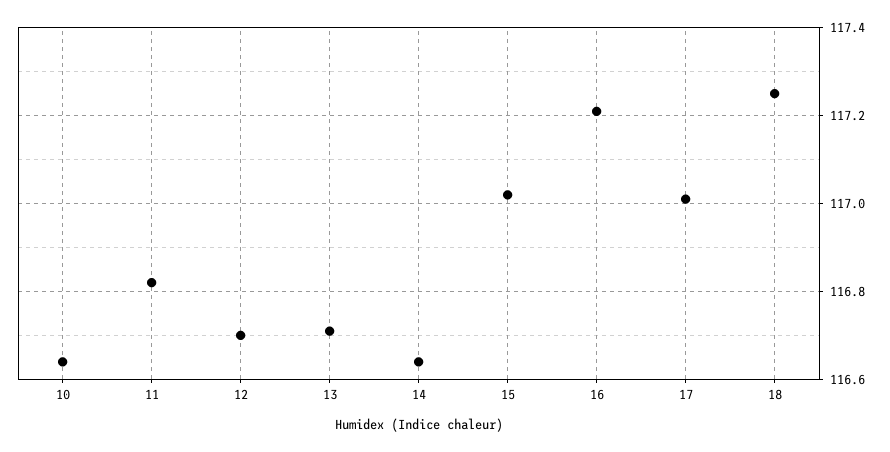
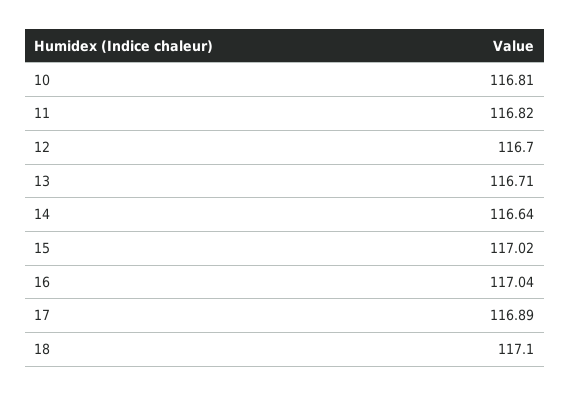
  {
-   "10": 116.65,
+   "10": 116.81,
    "11": 116.82,
    "12": 116.7,
    "13": 116.71,
    "14": 116.64,
    "15": 117.02,
-   "16": 117.2,
+   "16": 117.04,
-   "17": 117,
+   "17": 116.89,
-   "18": 117.25
+   "18": 117.1
  }

